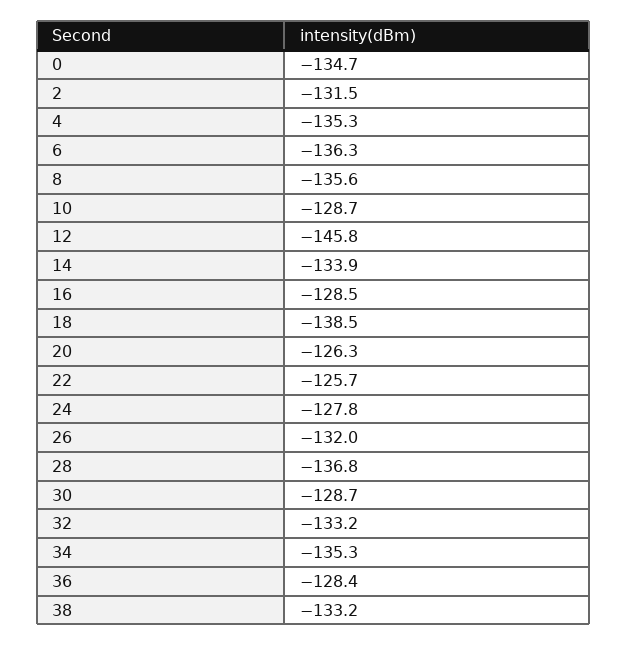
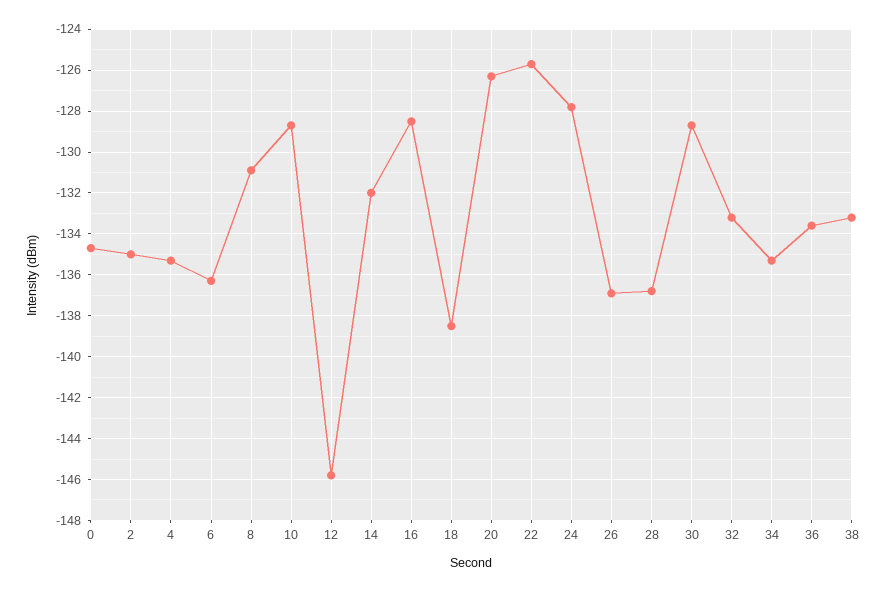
  {
    "0": -134.7,
-   "2": -131.5,
+   "2": -135,
    "4": -135.3,
    "6": -136.3,
-   "8": -135.6,
+   "8": -131,
    "10": -128.7,
    "12": -145.8,
-   "14": -133.9,
+   "14": -132,
    "16": -128.5,
    "18": -138.5,
    "20": -126.3,
    "22": -125.7,
    "24": -127.8,
-   "26": -132,
+   "26": -137,
    "28": -136.8,
    "30": -128.7,
    "32": -133.2,
    "34": -135.3,
-   "36": -128.4,
+   "36": -133.5,
    "38": -133.2
  }

